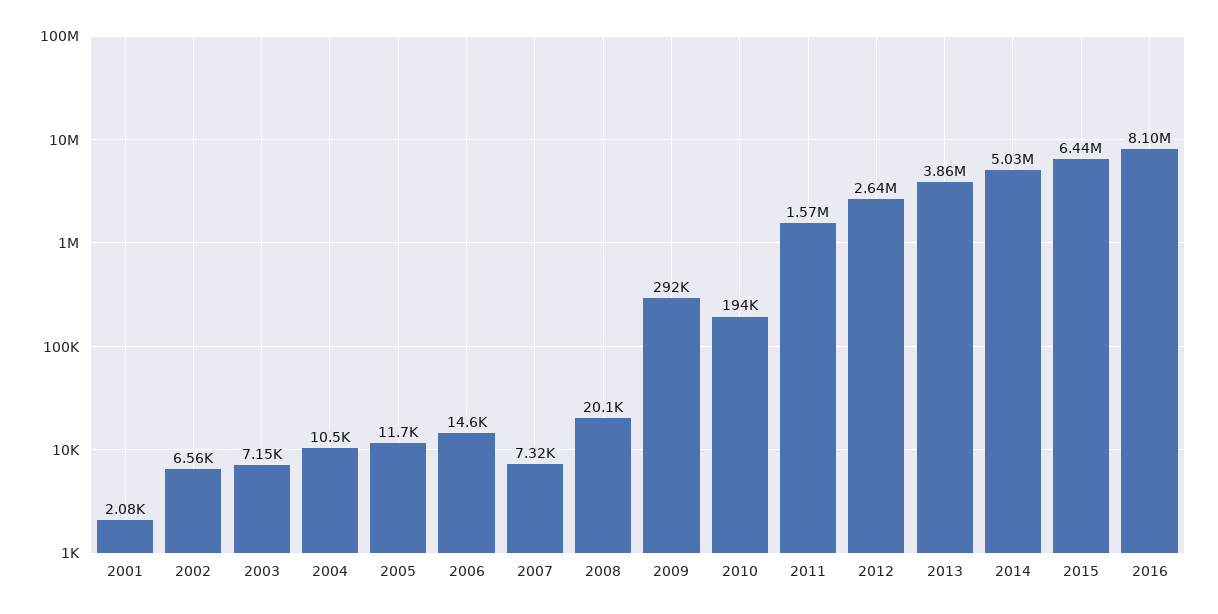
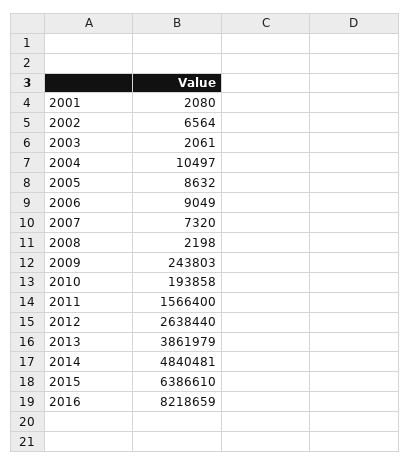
  {
    "2001": 2080,
    "2002": 6564,
-   "2003": 7150,
+   "2003": 2061,
    "2004": 10497,
-   "2005": 11700,
+   "2005": 8632,
-   "2006": 14600,
+   "2006": 9049,
    "2007": 7320,
-   "2008": 20100,
+   "2008": 2198,
-   "2009": 292000,
+   "2009": 243803,
    "2010": 193858,
    "2011": 1566400,
    "2012": 2638440,
    "2013": 3861979,
-   "2014": 5030000,
+   "2014": 4840481,
-   "2015": 6440000,
+   "2015": 6386610,
-   "2016": 8100000
+   "2016": 8218659
  }

